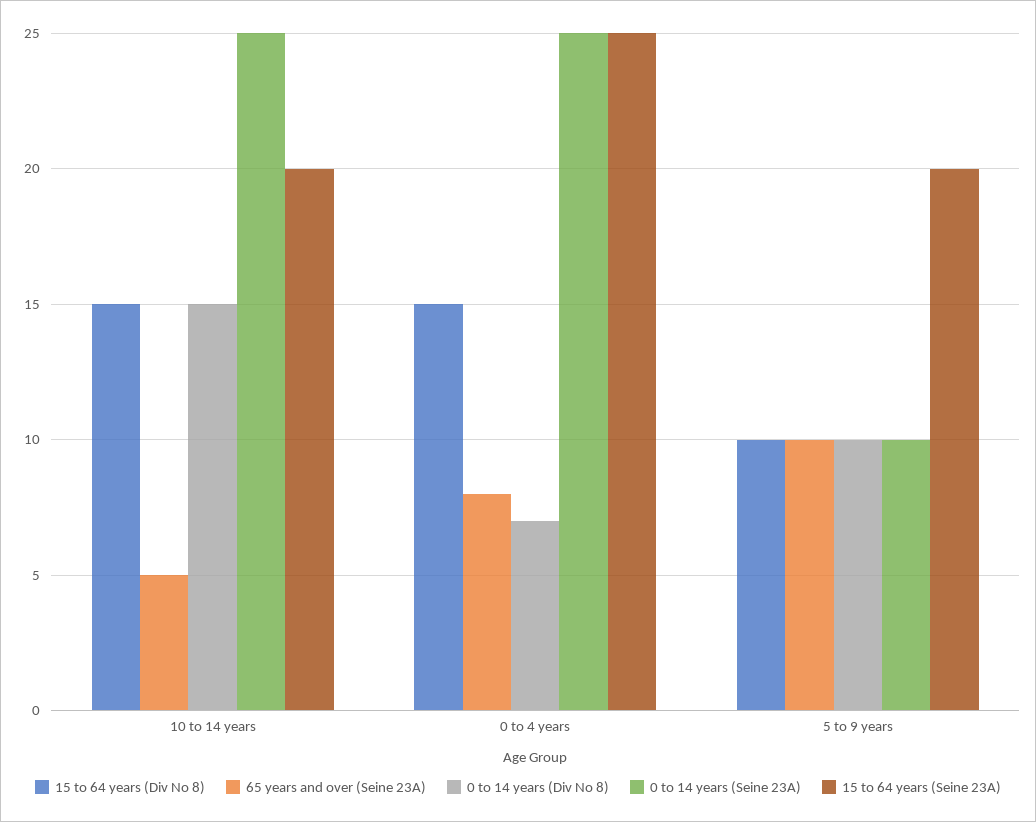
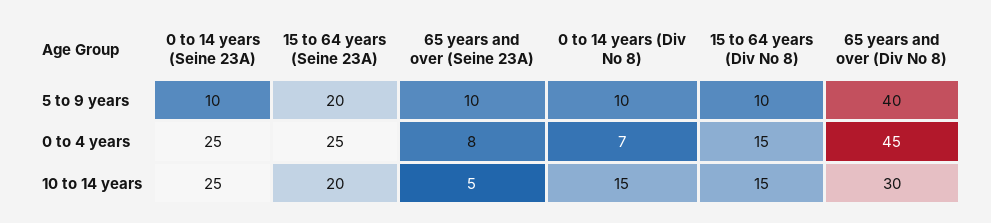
  {
    "15 to 64 years (Div No 8)": {
      "10 to 14 years": 15,
      "0 to 4 years": 15,
      "5 to 9 years": 10
    },
    "65 years and over (Seine 23A)": {
      "10 to 14 years": 5,
      "0 to 4 years": 8,
      "5 to 9 years": 10
    },
    "0 to 14 years (Div No 8)": {
      "10 to 14 years": 15,
      "0 to 4 years": 7,
      "5 to 9 years": 10
    },
    "0 to 14 years (Seine 23A)": {
      "10 to 14 years": 25,
      "0 to 4 years": 25,
      "5 to 9 years": 10
    },
    "15 to 64 years (Seine 23A)": {
      "10 to 14 years": 20,
      "0 to 4 years": 25,
      "5 to 9 years": 20
-   }
+   },
+   "65 years and over (Div No 8)": {
+     "5 to 9 years": 40,
+     "0 to 4 years": 45,
+     "10 to 14 years": 30
+   }
  }

